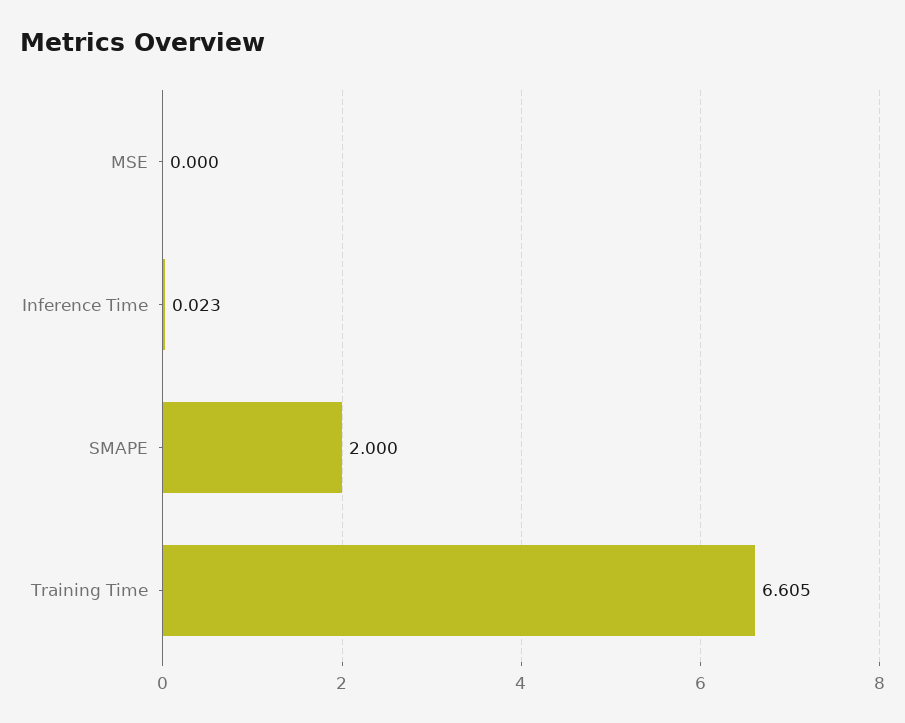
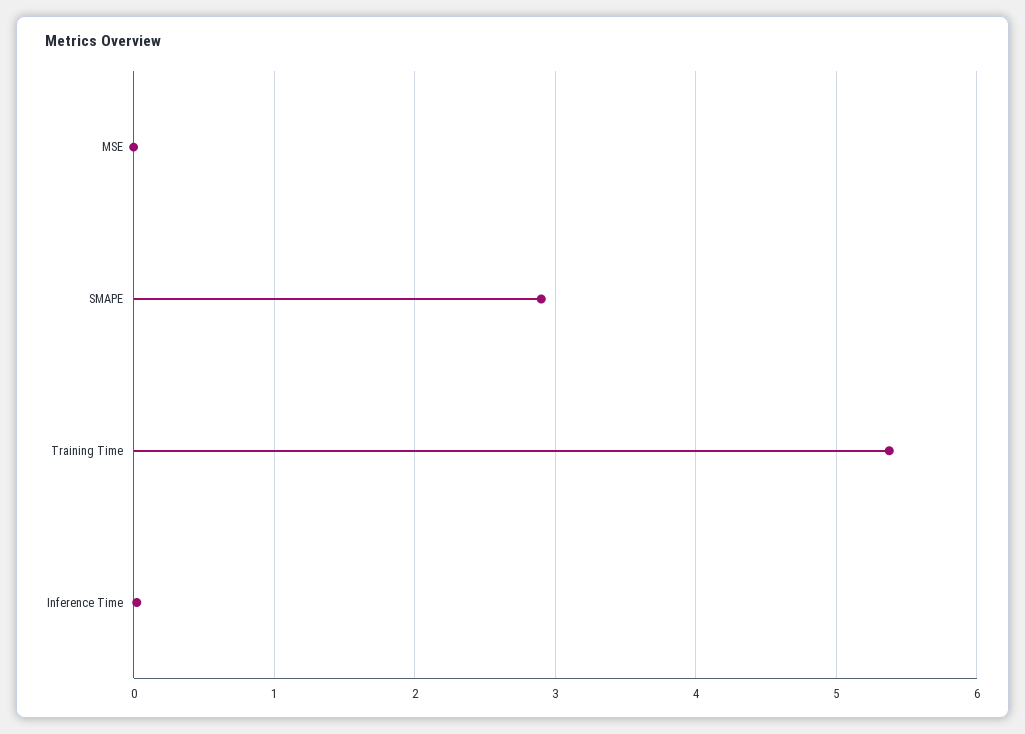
  {
    "MSE": 0,
    "Inference Time": 0.023,
-   "SMAPE": 2,
+   "SMAPE": 2.9,
-   "Training Time": 6.605
+   "Training Time": 5.4
  }

